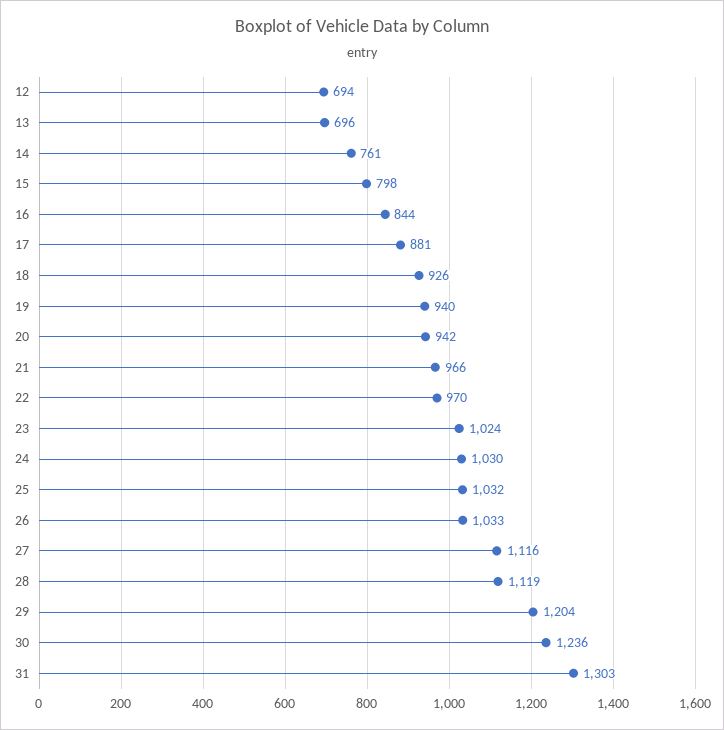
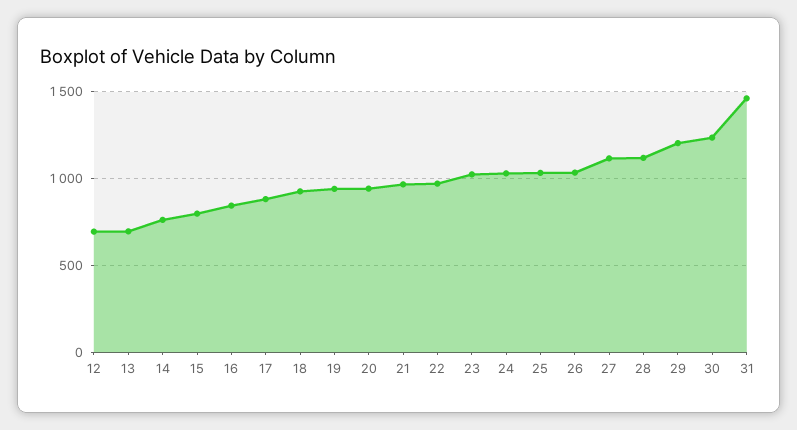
  {
    "12": 694,
    "13": 696,
    "14": 761,
    "15": 798,
    "16": 844,
    "17": 881,
    "18": 926,
    "19": 940,
    "20": 942,
    "21": 966,
    "22": 970,
    "23": 1024,
    "24": 1030,
    "25": 1032,
    "26": 1033,
    "27": 1116,
    "28": 1119,
    "29": 1204,
    "30": 1236,
-   "31": 1303
+   "31": 1450
  }

